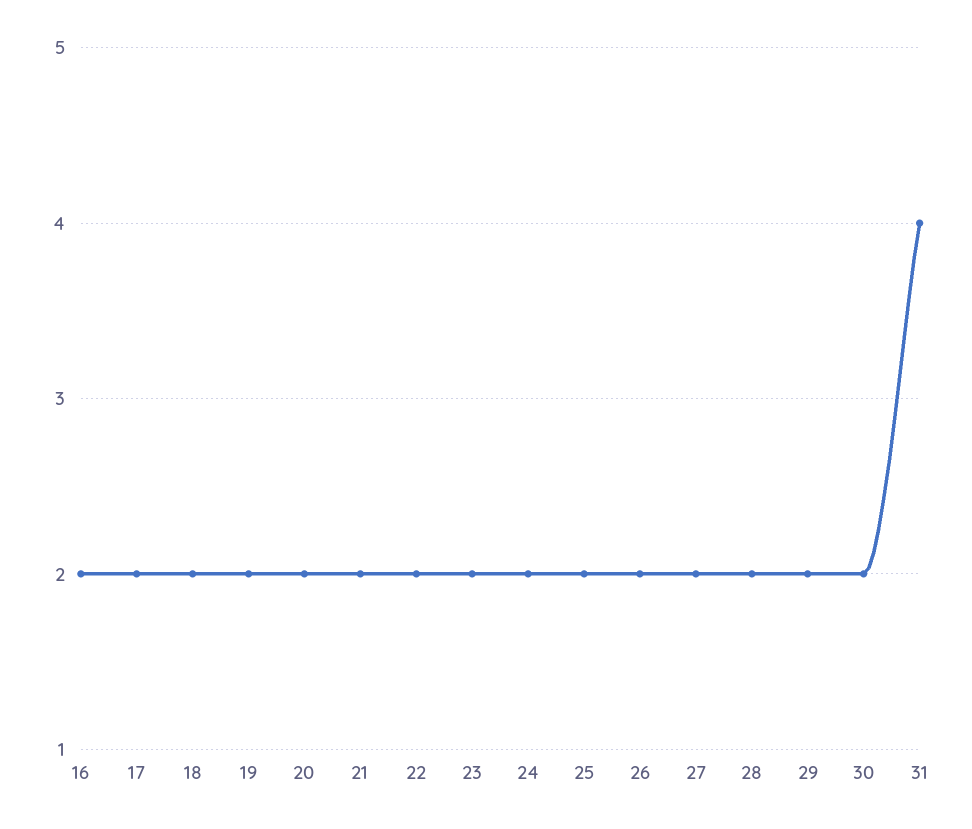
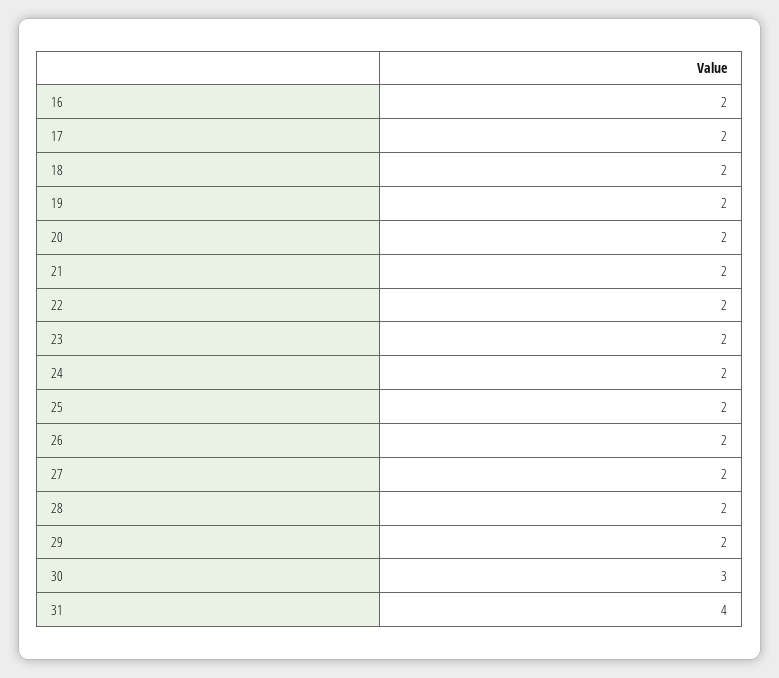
  {
    "16": 2,
    "17": 2,
    "18": 2,
    "19": 2,
    "20": 2,
    "21": 2,
    "22": 2,
    "23": 2,
    "24": 2,
    "25": 2,
    "26": 2,
    "27": 2,
    "28": 2,
    "29": 2,
-   "30": 2,
+   "30": 3,
    "31": 4
  }

